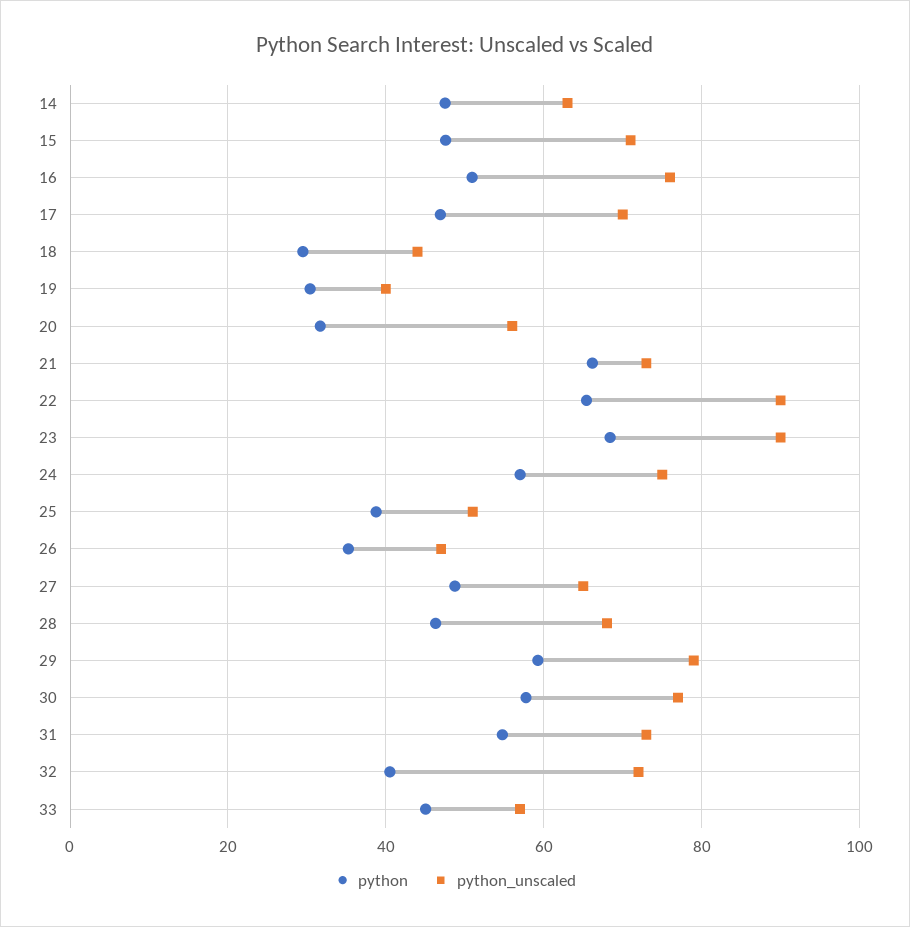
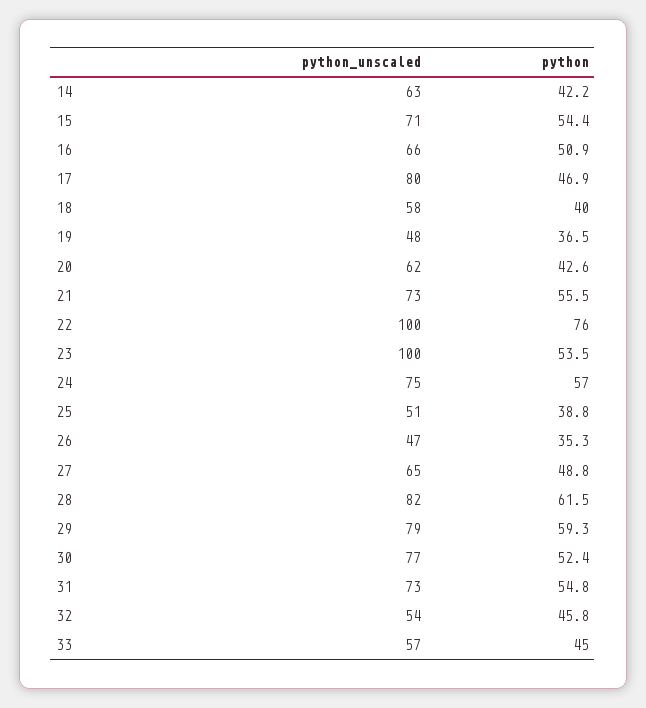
  {
    "python": {
-     "14": 48,
+     "14": 42.2,
-     "15": 48,
+     "15": 54.4,
      "16": 50.9,
      "17": 46.9,
-     "18": 30,
+     "18": 40,
-     "19": 30,
+     "19": 36.5,
-     "20": 32,
+     "20": 42.6,
-     "21": 66,
+     "21": 55.5,
-     "22": 66,
+     "22": 76,
-     "23": 68,
+     "23": 53.5,
      "24": 57,
      "25": 38.8,
      "26": 35.3,
      "27": 48.8,
-     "28": 46,
+     "28": 61.5,
      "29": 59.3,
-     "30": 58,
+     "30": 52.4,
      "31": 54.8,
-     "32": 40,
+     "32": 45.8,
      "33": 45
    },
    "python_unscaled": {
      "14": 63,
      "15": 71,
-     "16": 76,
+     "16": 66,
-     "17": 70,
+     "17": 80,
-     "18": 44,
+     "18": 58,
-     "19": 40,
+     "19": 48,
-     "20": 56,
+     "20": 62,
      "21": 73,
-     "22": 90,
+     "22": 100,
-     "23": 90,
+     "23": 100,
      "24": 75,
      "25": 51,
      "26": 47,
      "27": 65,
-     "28": 68,
+     "28": 82,
      "29": 79,
      "30": 77,
      "31": 73,
-     "32": 72,
+     "32": 54,
      "33": 57
    }
  }

